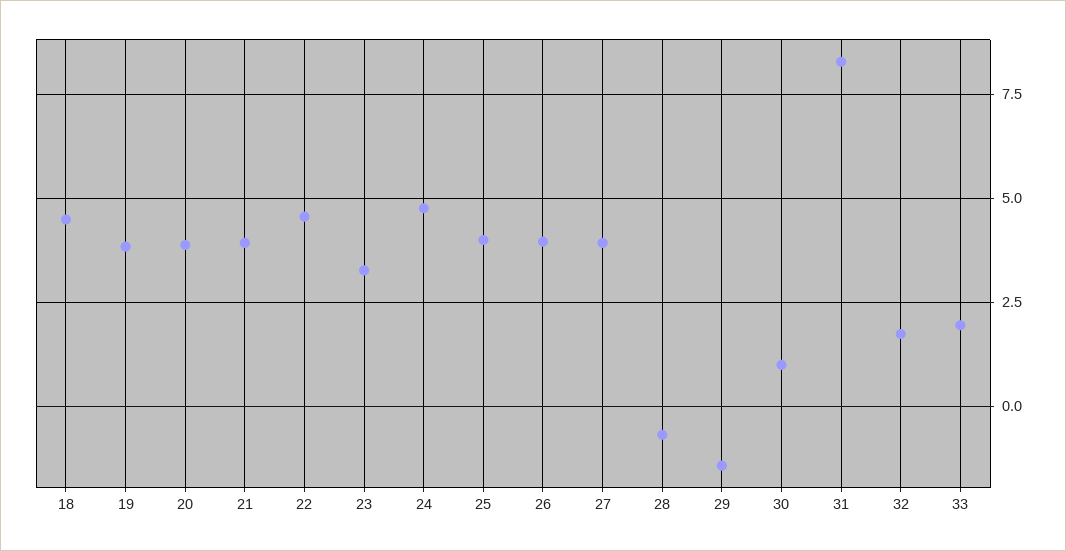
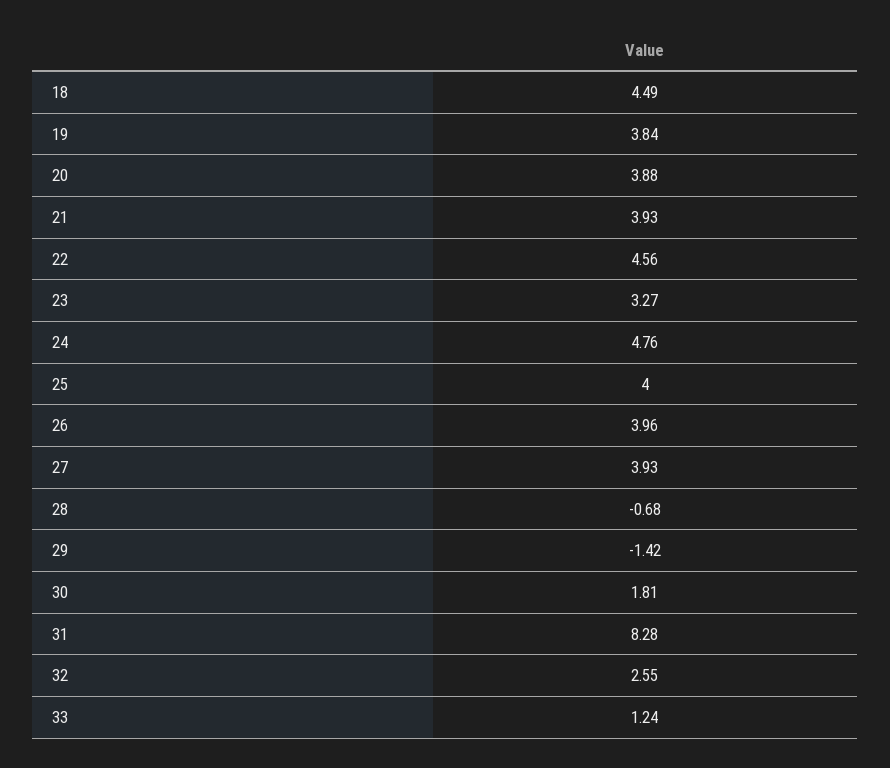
  {
    "18": 4.49,
    "19": 3.84,
    "20": 3.88,
    "21": 3.93,
    "22": 4.56,
    "23": 3.27,
    "24": 4.76,
    "25": 4,
    "26": 3.96,
    "27": 3.93,
    "28": -0.68,
    "29": -1.42,
-   "30": 1,
+   "30": 1.81,
    "31": 8.28,
-   "32": 1.75,
+   "32": 2.55,
-   "33": 2
+   "33": 1.24
  }

